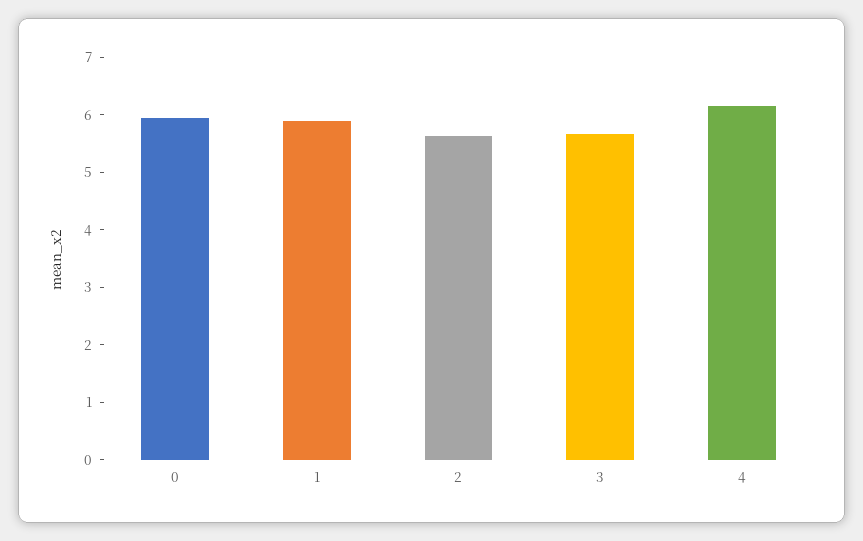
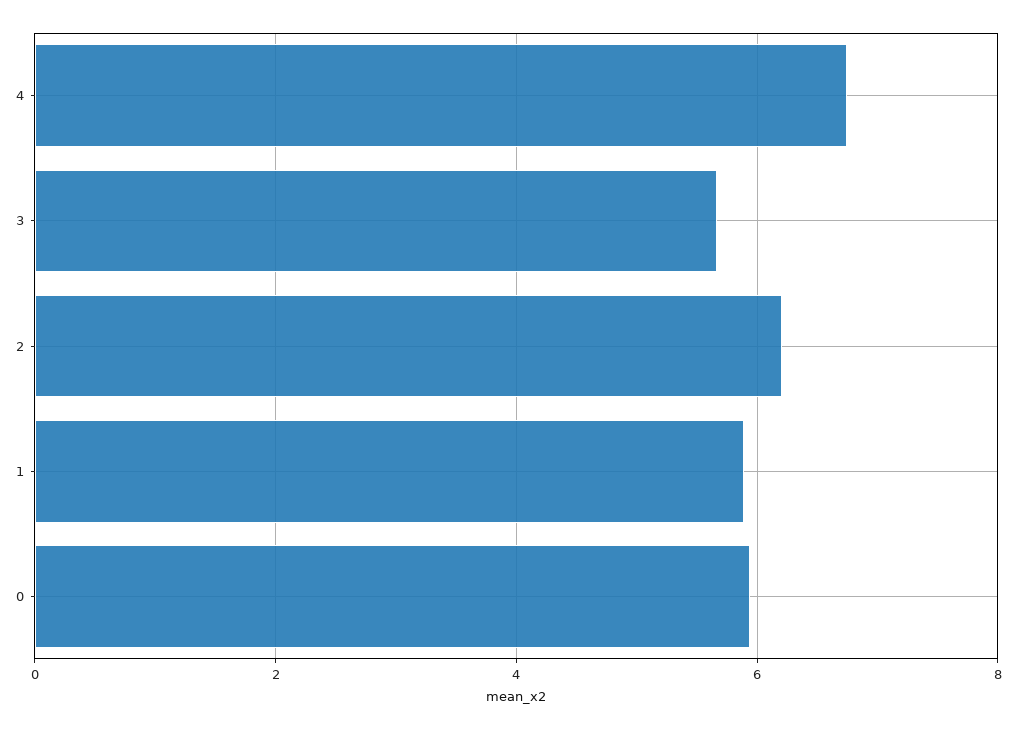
  {
    "0": 6,
    "1": 5.8,
-   "2": 5.6,
+   "2": 6.2,
    "3": 5.6,
-   "4": 6.2
+   "4": 6.8
  }

